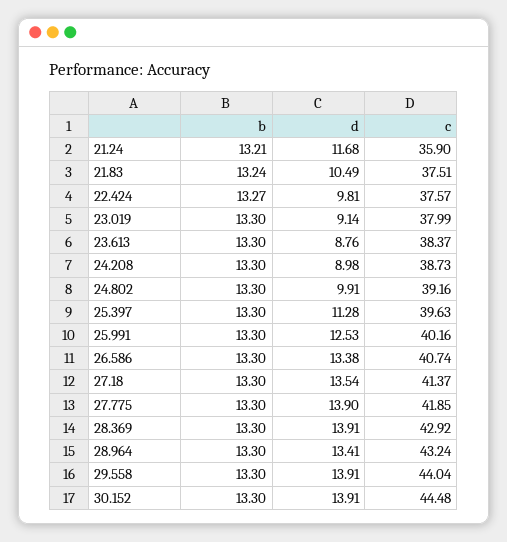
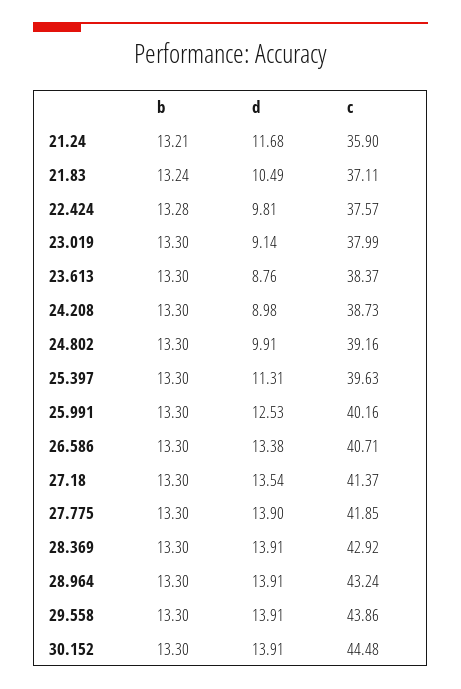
  {
    "b": {
      "21.24": 13.21,
      "21.83": 13.24,
-     "22.424": 13.27,
+     "22.424": 13.28,
      "23.019": 13.3,
      "23.613": 13.3,
      "24.208": 13.3,
      "24.802": 13.3,
      "25.397": 13.3,
      "25.991": 13.3,
      "26.586": 13.3,
      "27.18": 13.3,
      "27.775": 13.3,
      "28.369": 13.3,
      "28.964": 13.3,
      "29.558": 13.3,
      "30.152": 13.3
    },
    "d": {
      "21.24": 11.68,
      "21.83": 10.49,
      "22.424": 9.81,
      "23.019": 9.14,
      "23.613": 8.76,
      "24.208": 8.98,
      "24.802": 9.91,
-     "25.397": 11.28,
+     "25.397": 11.31,
      "25.991": 12.53,
      "26.586": 13.38,
      "27.18": 13.54,
      "27.775": 13.9,
      "28.369": 13.91,
-     "28.964": 13.41,
+     "28.964": 13.91,
      "29.558": 13.91,
      "30.152": 13.91
    },
    "c": {
      "21.24": 35.9,
-     "21.83": 37.51,
+     "21.83": 37.11,
      "22.424": 37.57,
      "23.019": 37.99,
      "23.613": 38.37,
      "24.208": 38.73,
      "24.802": 39.16,
      "25.397": 39.63,
      "25.991": 40.16,
-     "26.586": 40.74,
+     "26.586": 40.71,
      "27.18": 41.37,
      "27.775": 41.85,
      "28.369": 42.92,
      "28.964": 43.24,
-     "29.558": 44.04,
+     "29.558": 43.86,
      "30.152": 44.48
    }
  }

